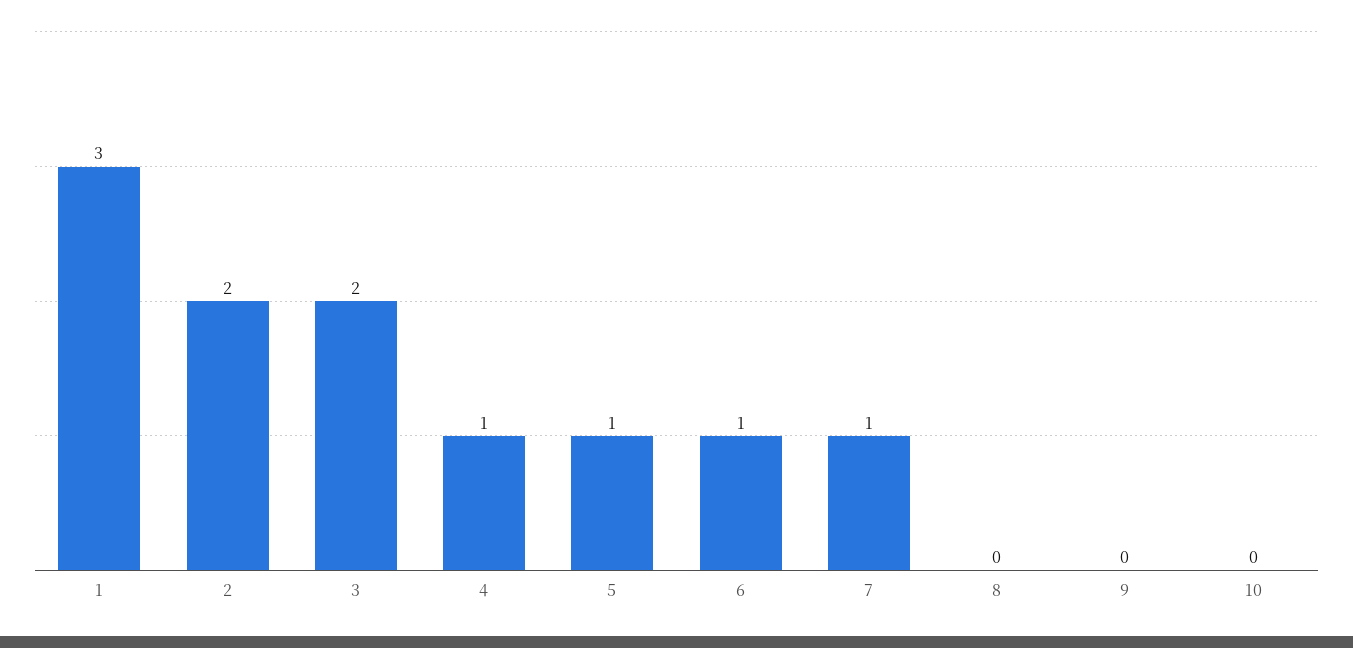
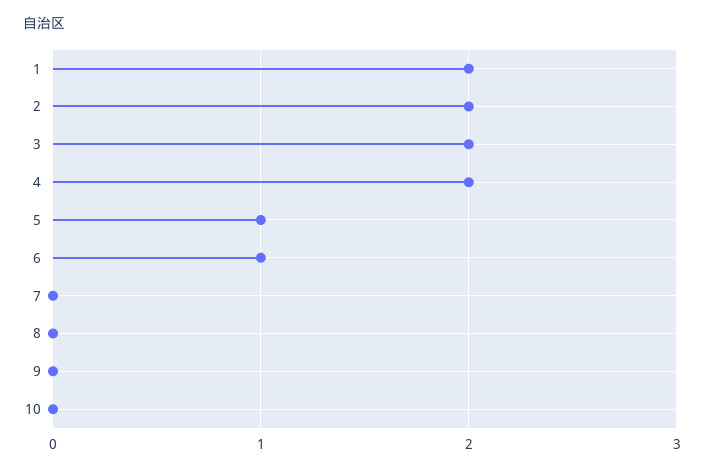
  {
-   "1": 3,
+   "1": 2,
    "2": 2,
    "3": 2,
-   "4": 1,
+   "4": 2,
    "5": 1,
    "6": 1,
-   "7": 1,
+   "7": 0,
    "8": 0,
    "9": 0,
    "10": 0
  }

